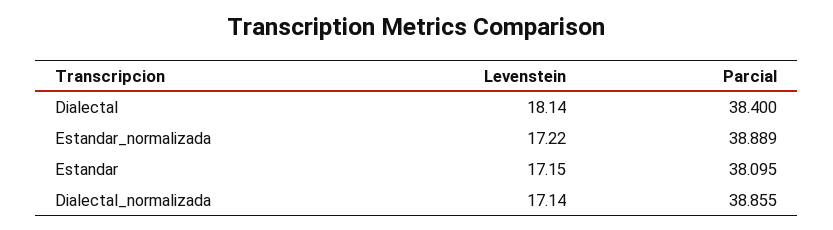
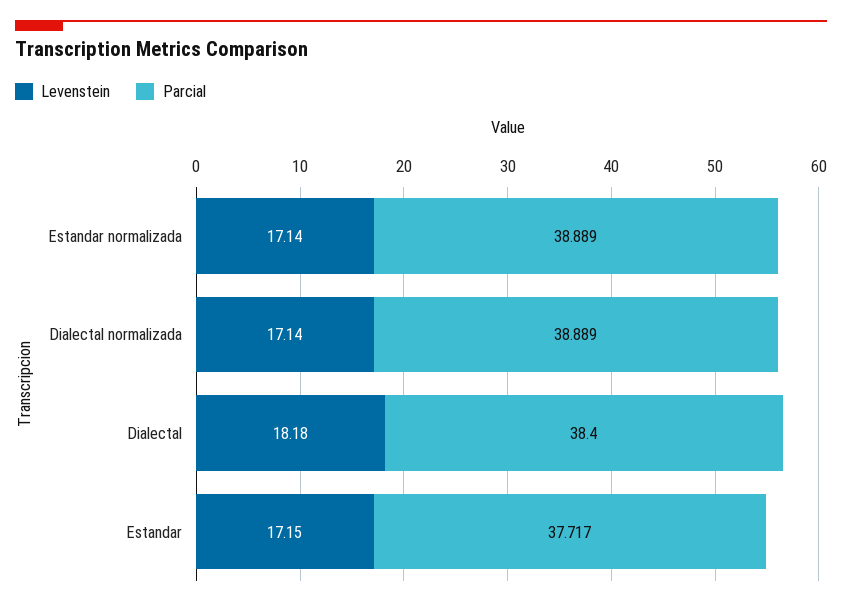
  {
    "Levenstein": {
-     "Dialectal": 18.14,
+     "Dialectal": 18.18,
-     "Estandar_normalizada": 17.22,
+     "Estandar_normalizada": 17.14,
      "Estandar": 17.15,
      "Dialectal_normalizada": 17.14
    },
    "Parcial": {
      "Dialectal": 38.4,
      "Estandar_normalizada": 38.889,
-     "Estandar": 38.095,
+     "Estandar": 37.717,
-     "Dialectal_normalizada": 38.855
+     "Dialectal_normalizada": 38.889
    }
  }

